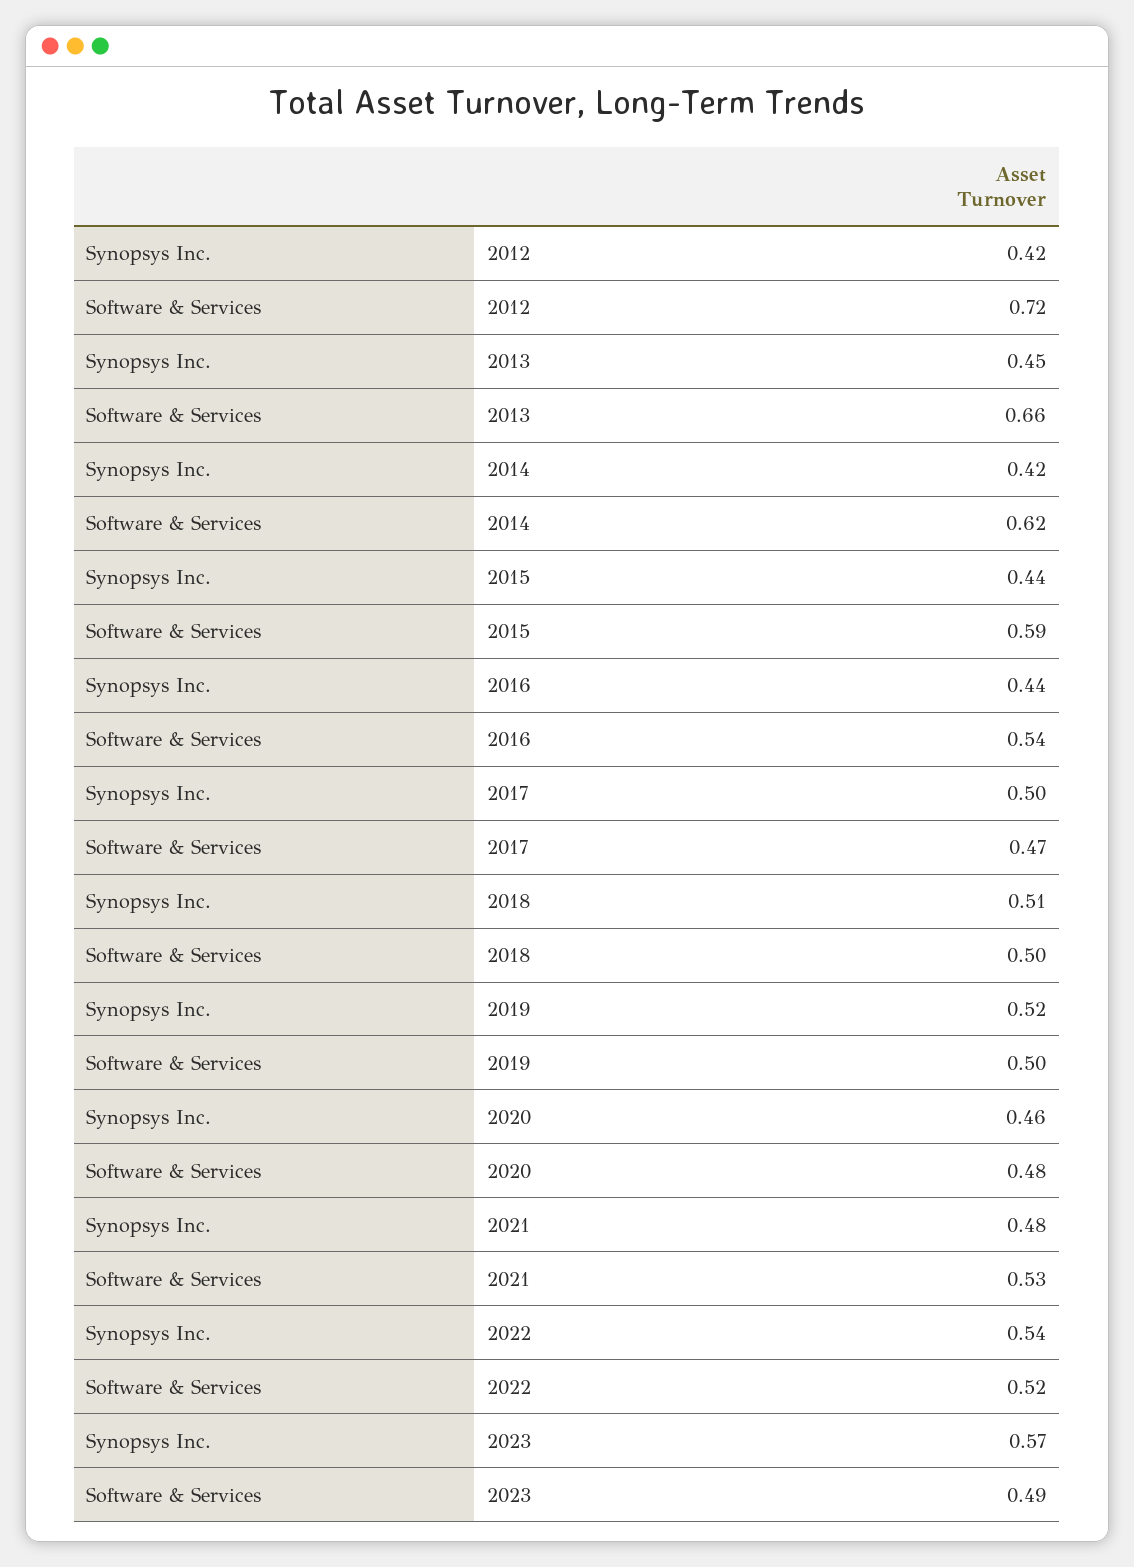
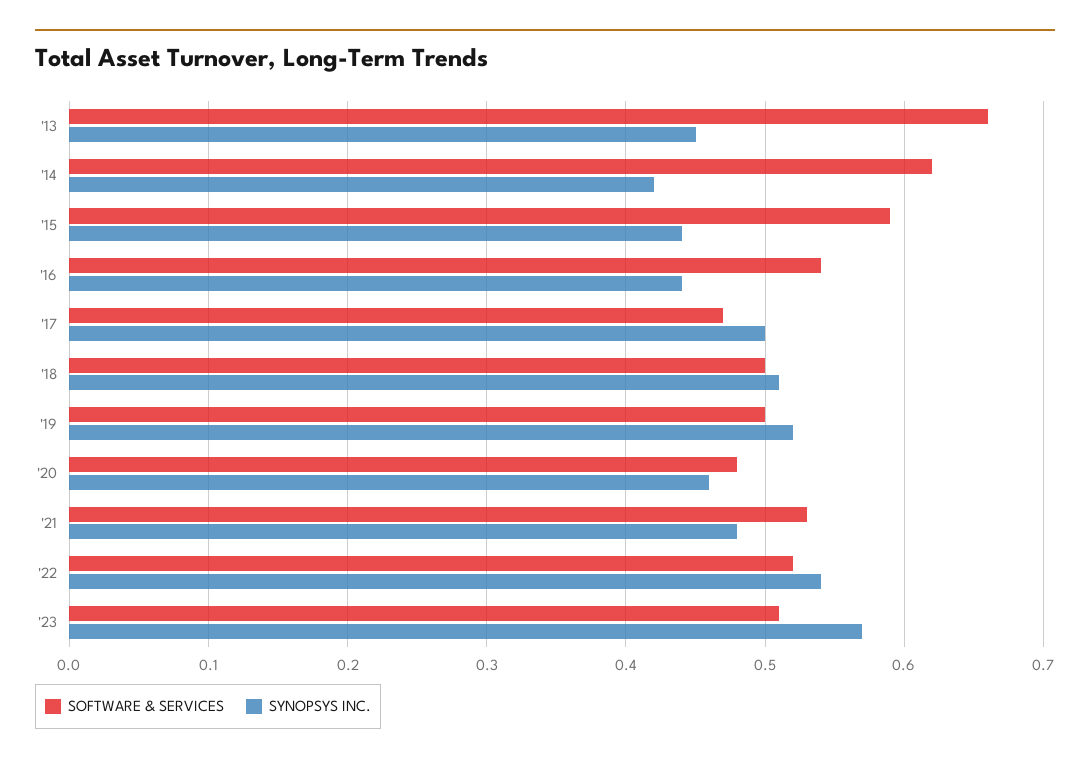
  {
    "Synopsys Inc.": {
-     "2012": 0.42,
      "2013": 0.45,
      "2014": 0.42,
      "2015": 0.44,
      "2016": 0.44,
      "2017": 0.5,
      "2018": 0.51,
      "2019": 0.52,
      "2020": 0.46,
      "2021": 0.48,
      "2022": 0.54,
      "2023": 0.57
    },
    "Software & Services": {
-     "2012": 0.72,
      "2013": 0.66,
      "2014": 0.62,
      "2015": 0.59,
      "2016": 0.54,
      "2017": 0.47,
      "2018": 0.5,
      "2019": 0.5,
      "2020": 0.48,
      "2021": 0.53,
      "2022": 0.52,
-     "2023": 0.49
+     "2023": 0.51
    }
  }

